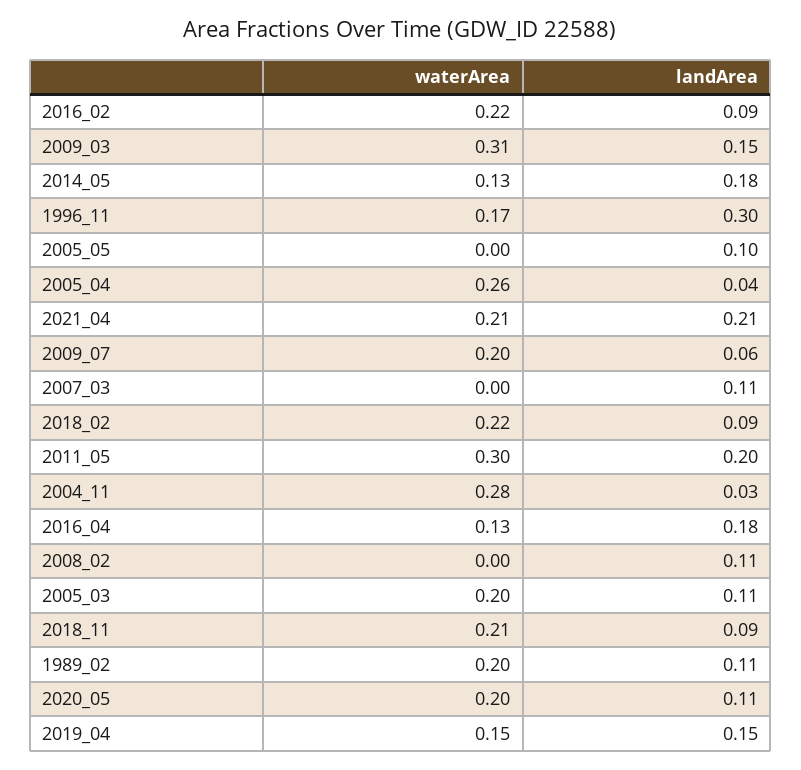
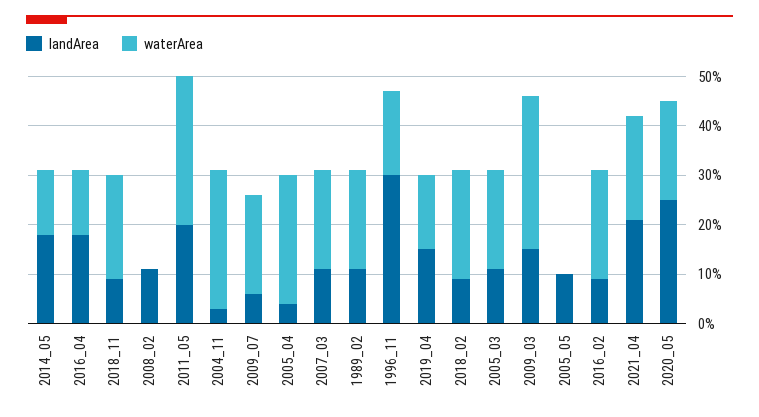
  {
    "waterArea": {
      "2016_02": 0.22,
      "2009_03": 0.31,
      "2014_05": 0.13,
      "1996_11": 0.17,
      "2005_05": 0,
      "2005_04": 0.26,
      "2021_04": 0.21,
      "2009_07": 0.2,
-     "2007_03": 0,
+     "2007_03": 0.2,
      "2018_02": 0.22,
      "2011_05": 0.3,
      "2004_11": 0.28,
      "2016_04": 0.13,
      "2008_02": 0,
      "2005_03": 0.2,
      "2018_11": 0.21,
      "1989_02": 0.2,
      "2020_05": 0.2,
      "2019_04": 0.15
    },
    "landArea": {
      "2016_02": 0.09,
      "2009_03": 0.15,
      "2014_05": 0.18,
      "1996_11": 0.3,
      "2005_05": 0.1,
      "2005_04": 0.04,
      "2021_04": 0.21,
      "2009_07": 0.06,
      "2007_03": 0.11,
      "2018_02": 0.09,
      "2011_05": 0.2,
      "2004_11": 0.03,
      "2016_04": 0.18,
      "2008_02": 0.11,
      "2005_03": 0.11,
      "2018_11": 0.09,
      "1989_02": 0.11,
-     "2020_05": 0.11,
+     "2020_05": 0.25,
      "2019_04": 0.15
    }
  }

